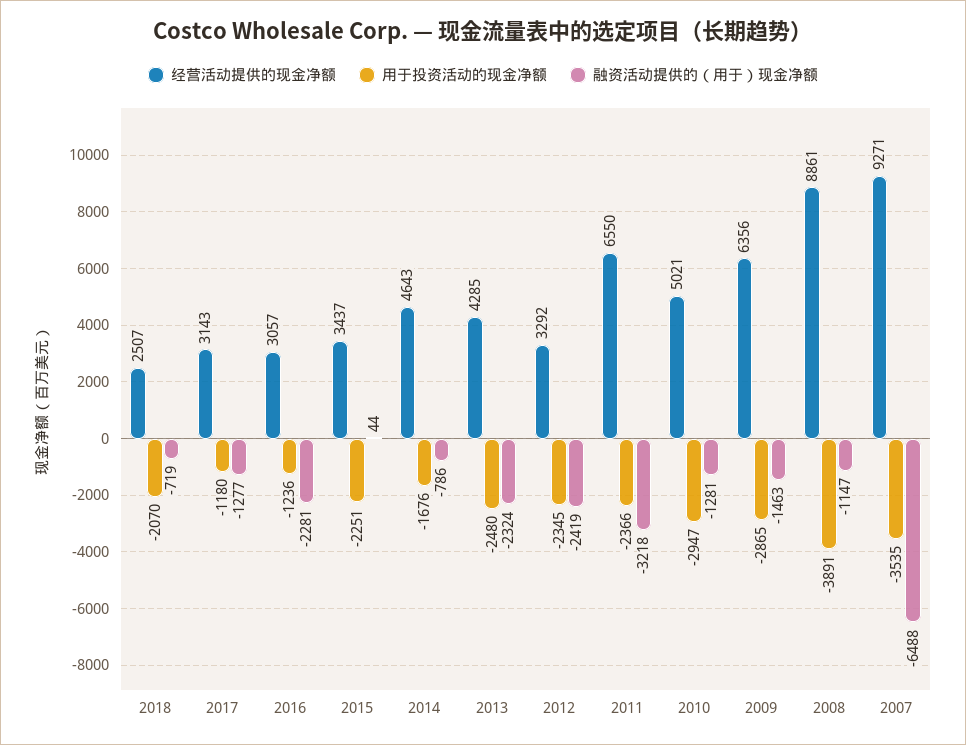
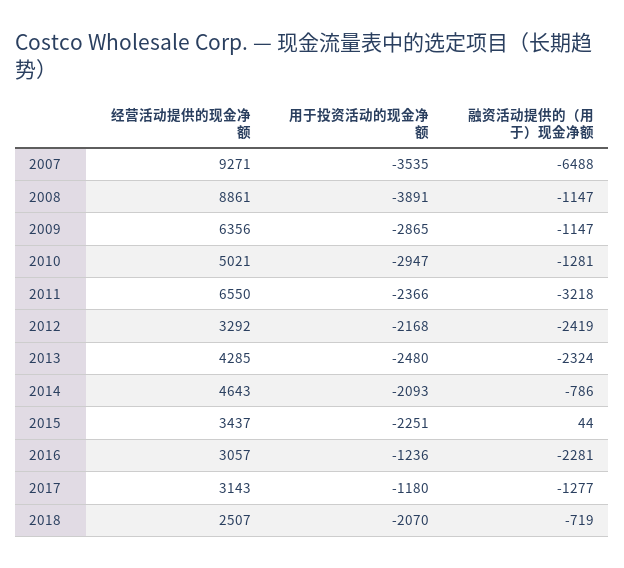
  {
    "经营活动提供的现金净额": {
      "2018": 2507,
      "2017": 3143,
      "2016": 3057,
      "2015": 3437,
      "2014": 4643,
      "2013": 4285,
      "2012": 3292,
      "2011": 6550,
      "2010": 5021,
      "2009": 6356,
      "2008": 8861,
      "2007": 9271
    },
    "用于投资活动的现金净额": {
      "2018": -2070,
      "2017": -1180,
      "2016": -1236,
      "2015": -2251,
-     "2014": -1676,
+     "2014": -2093,
      "2013": -2480,
-     "2012": -2345,
+     "2012": -2168,
      "2011": -2366,
      "2010": -2947,
      "2009": -2865,
      "2008": -3891,
      "2007": -3535
    },
    "融资活动提供的（用于）现金净额": {
      "2018": -719,
      "2017": -1277,
      "2016": -2281,
      "2015": 44,
      "2014": -786,
      "2013": -2324,
      "2012": -2419,
      "2011": -3218,
      "2010": -1281,
-     "2009": -1463,
+     "2009": -1147,
      "2008": -1147,
      "2007": -6488
    }
  }

